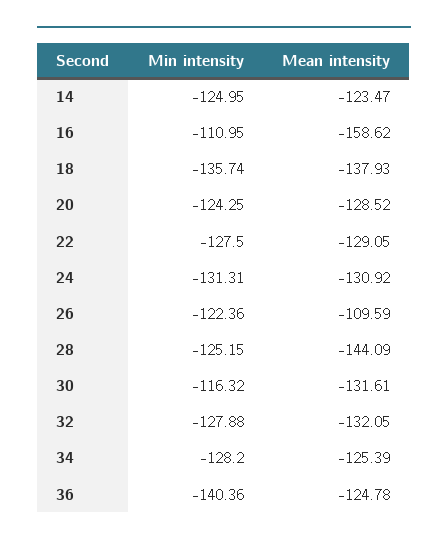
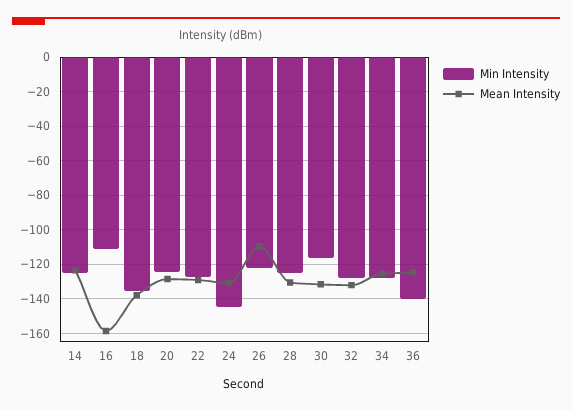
  {
    "Min intensity": {
      "14": -124.95,
      "16": -110.95,
      "18": -135.74,
      "20": -124.25,
      "22": -127.5,
-     "24": -131.31,
+     "24": -145,
      "26": -122.36,
      "28": -125.15,
      "30": -116.32,
      "32": -127.88,
      "34": -128.2,
      "36": -140.36
    },
    "Mean intensity": {
      "14": -123.47,
      "16": -158.62,
      "18": -137.93,
      "20": -128.52,
      "22": -129.05,
      "24": -130.92,
      "26": -109.59,
-     "28": -144.09,
+     "28": -130,
      "30": -131.61,
      "32": -132.05,
      "34": -125.39,
      "36": -124.78
    }
  }

